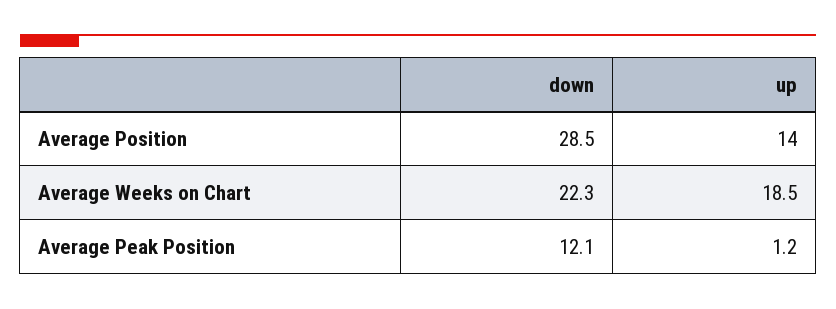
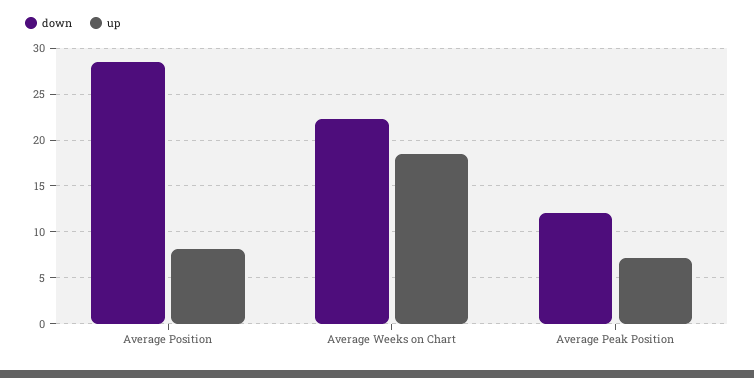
  {
    "down": {
      "Average Position": 28.5,
      "Average Weeks on Chart": 22.3,
      "Average Peak Position": 12.1
    },
    "up": {
-     "Average Position": 14,
+     "Average Position": 8,
      "Average Weeks on Chart": 18.5,
-     "Average Peak Position": 1.2
+     "Average Peak Position": 7
    }
  }

